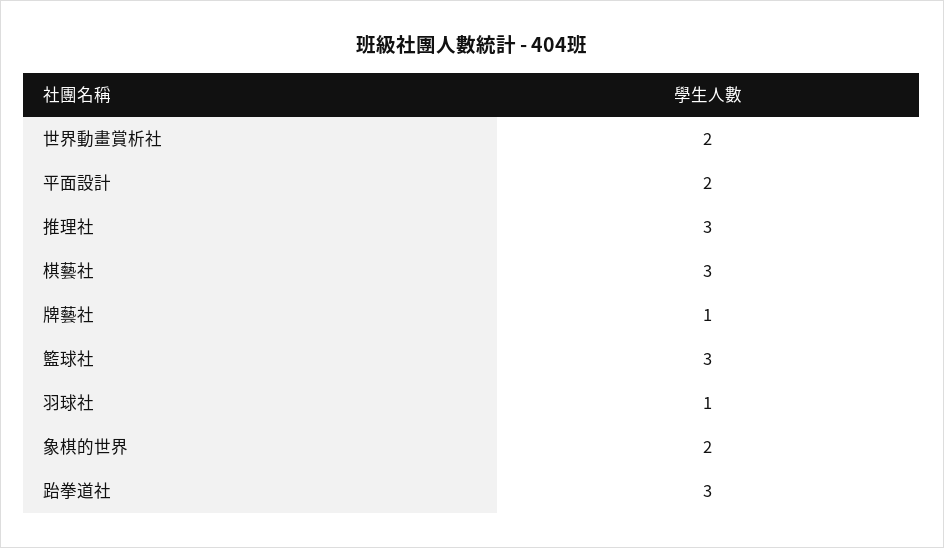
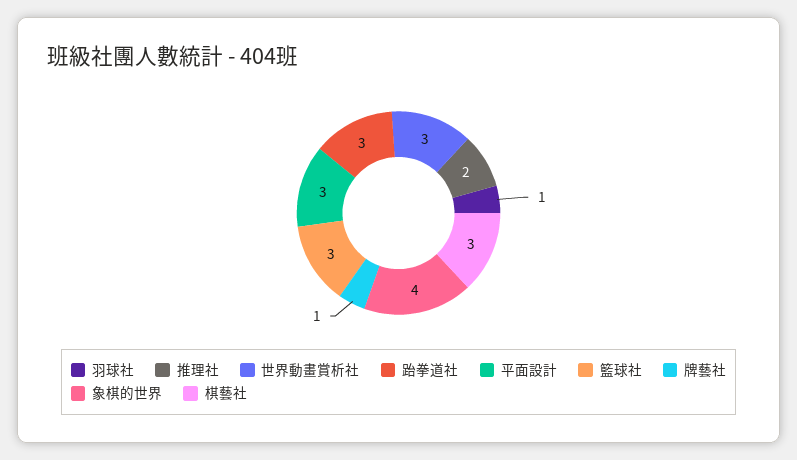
  {
-   "世界動畫賞析社": 2,
+   "世界動畫賞析社": 3,
-   "平面設計": 2,
+   "平面設計": 3,
-   "推理社": 3,
+   "推理社": 2,
    "棋藝社": 3,
    "牌藝社": 1,
    "籃球社": 3,
    "羽球社": 1,
-   "象棋的世界": 2,
+   "象棋的世界": 4,
    "跆拳道社": 3
  }

